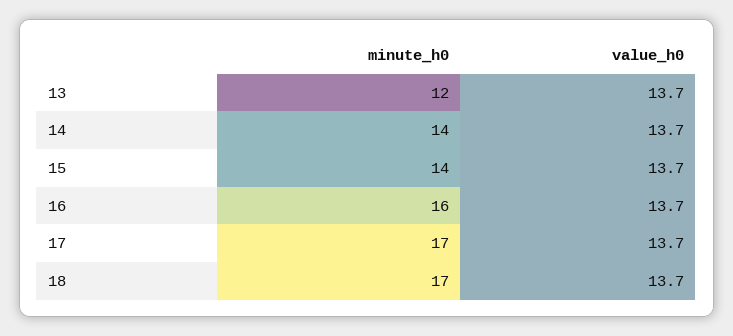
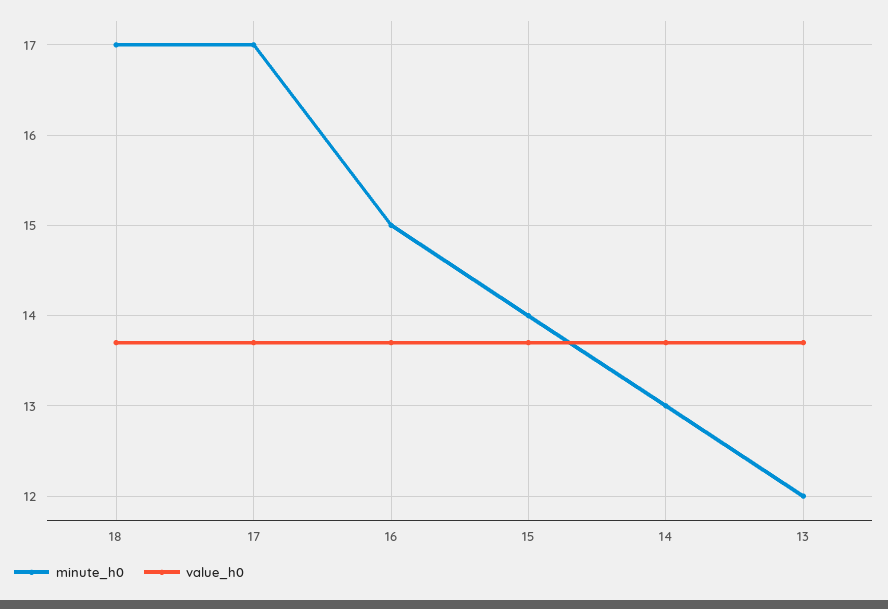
  {
    "minute_h0": {
      "13": 12,
-     "14": 14,
+     "14": 13,
      "15": 14,
-     "16": 16,
+     "16": 15,
      "17": 17,
      "18": 17
    },
    "value_h0": {
      "13": 13.7,
      "14": 13.7,
      "15": 13.7,
      "16": 13.7,
      "17": 13.7,
      "18": 13.7
    }
  }

